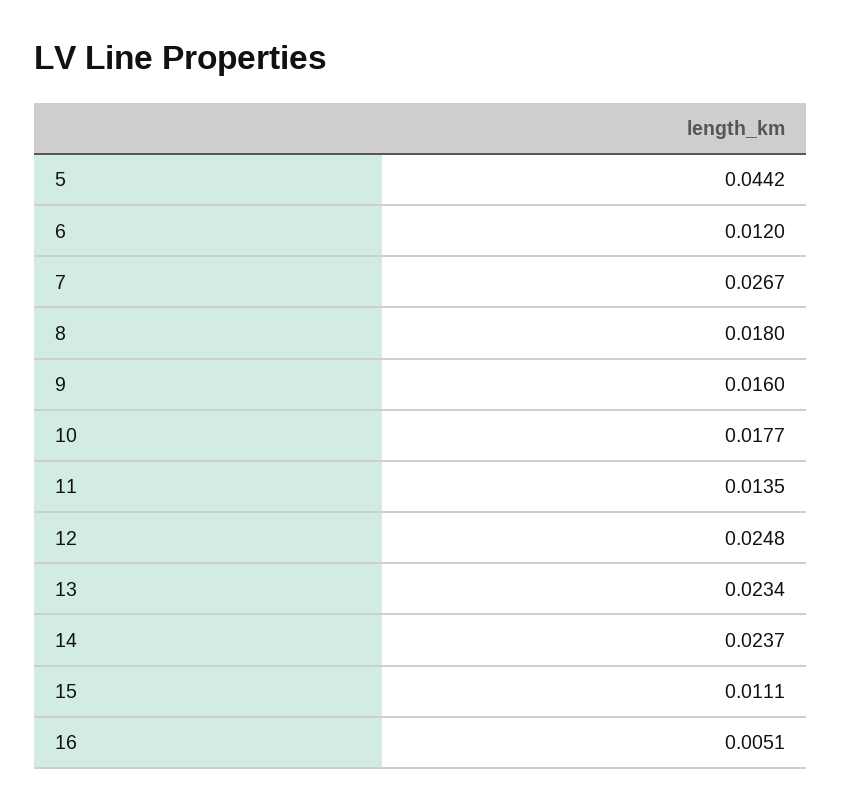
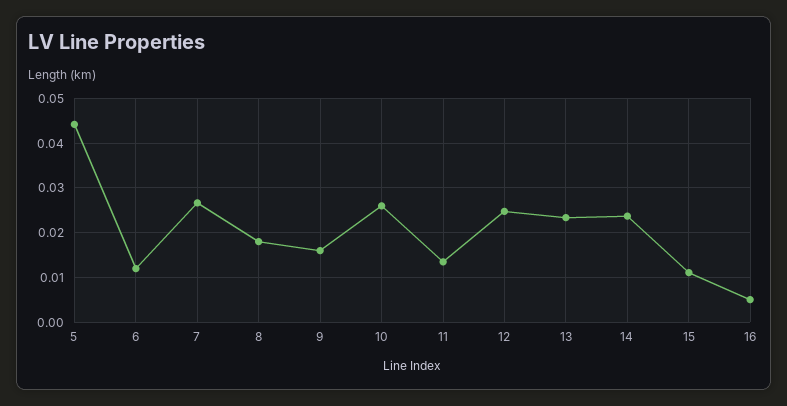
  {
    "5": 0.0442,
    "6": 0.012,
    "7": 0.0267,
    "8": 0.018,
    "9": 0.016,
-   "10": 0.0177,
+   "10": 0.026,
    "11": 0.0135,
    "12": 0.0248,
    "13": 0.0234,
    "14": 0.0237,
    "15": 0.0111,
    "16": 0.0051
  }

